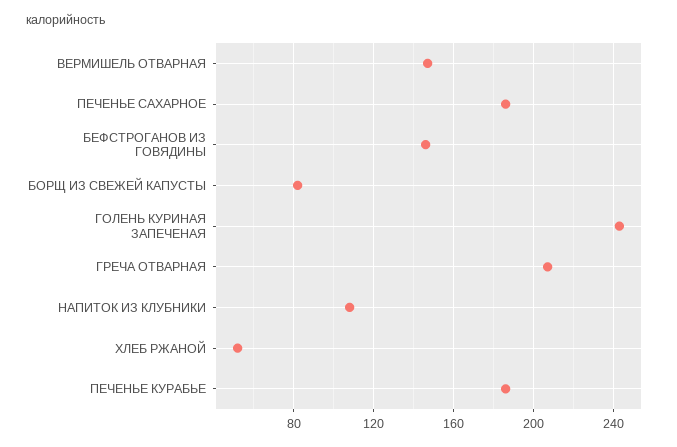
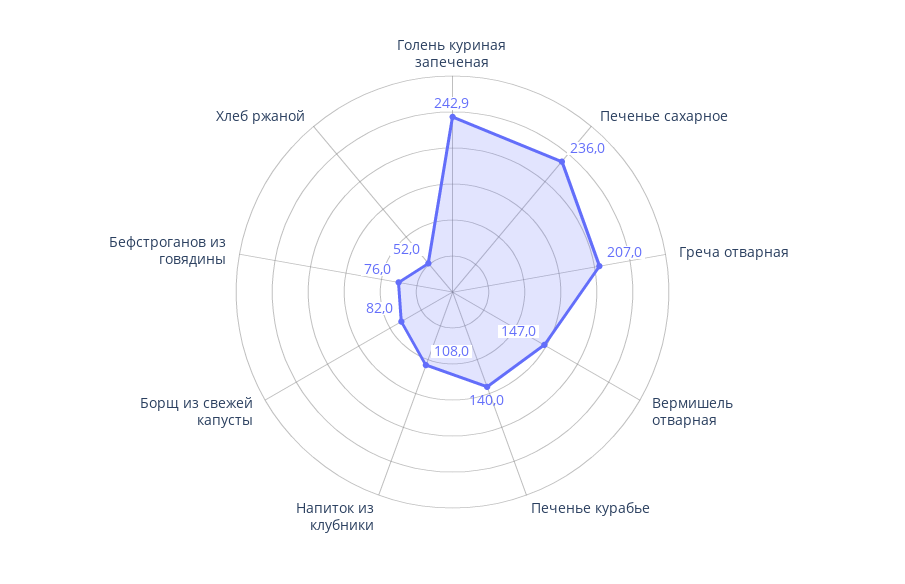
  {
    "ВЕРМИШЕЛЬ ОТВАРНАЯ": 147,
-   "ПЕЧЕНЬЕ САХАРНОЕ": 185,
+   "ПЕЧЕНЬЕ САХАРНОЕ": 236,
-   "БЕФСТРОГАНОВ ИЗ ГОВЯДИНЫ": 145,
+   "БЕФСТРОГАНОВ ИЗ ГОВЯДИНЫ": 76,
    "БОРЩ ИЗ СВЕЖЕЙ КАПУСТЫ": 82,
    "ГОЛЕНЬ КУРИНАЯ ЗАПЕЧЕНАЯ": 242.9,
    "ГРЕЧА ОТВАРНАЯ": 207,
    "НАПИТОК ИЗ КЛУБНИКИ": 108,
    "ХЛЕБ РЖАНОЙ": 52,
-   "ПЕЧЕНЬЕ КУРАБЬЕ": 185
+   "ПЕЧЕНЬЕ КУРАБЬЕ": 140
  }

